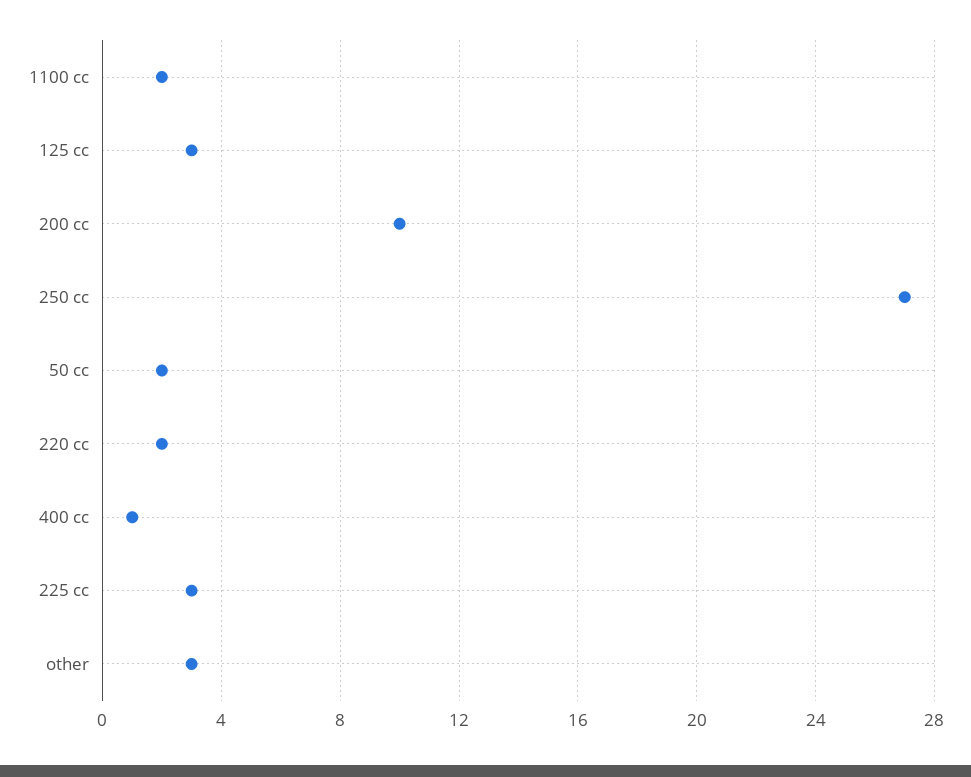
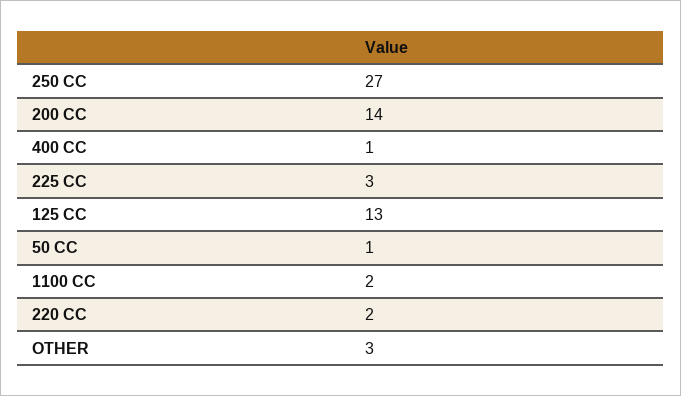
  {
    "1100 cc": 2,
-   "125 cc": 3,
+   "125 cc": 13,
-   "200 cc": 10,
+   "200 cc": 14,
    "250 cc": 27,
-   "50 cc": 2,
+   "50 cc": 1,
    "220 cc": 2,
    "400 cc": 1,
    "225 cc": 3,
    "other": 3
  }

